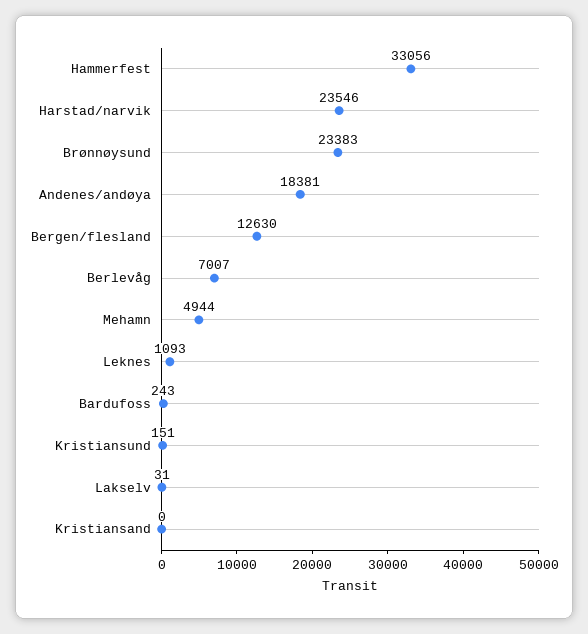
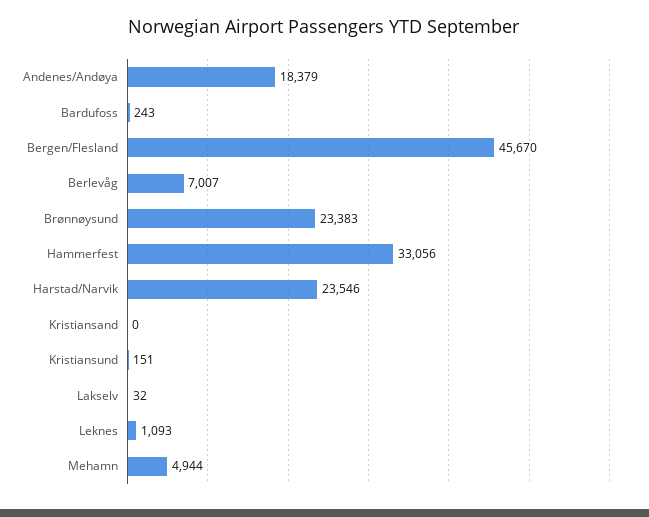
  {
    "Hammerfest": 33056,
    "Harstad/narvik": 23546,
    "Brønnøysund": 23383,
-   "Andenes/andøya": 18381,
+   "Andenes/andøya": 18379,
-   "Bergen/flesland": 12630,
+   "Bergen/flesland": 45670,
    "Berlevåg": 7007,
    "Mehamn": 4944,
    "Leknes": 1093,
    "Bardufoss": 243,
    "Kristiansund": 151,
-   "Lakselv": 31,
+   "Lakselv": 32,
    "Kristiansand": 0
  }

